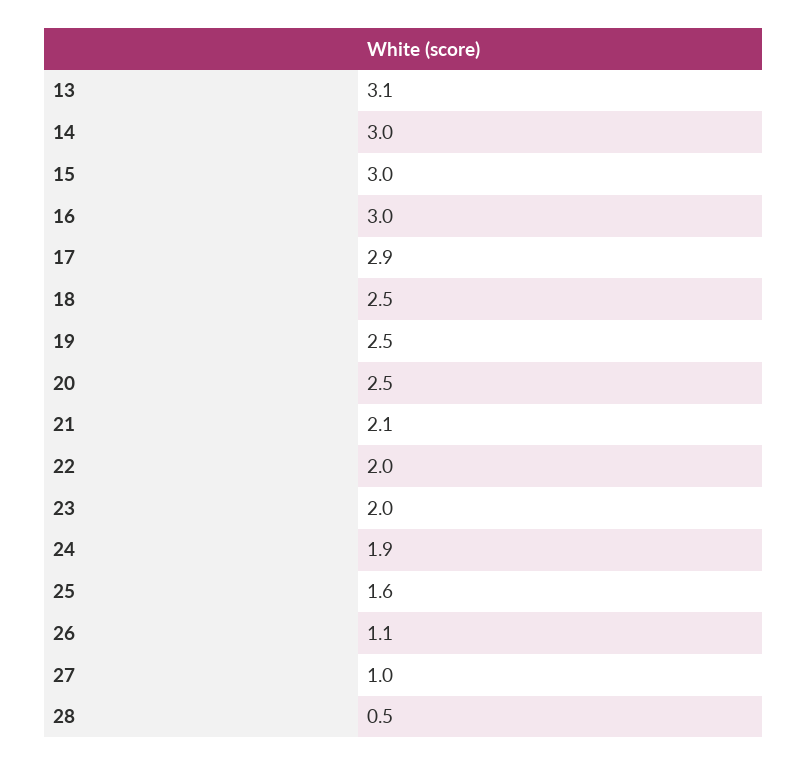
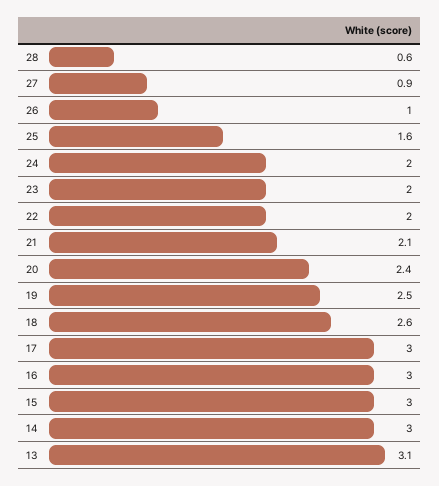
  {
    "13": 3.1,
    "14": 3,
    "15": 3,
    "16": 3,
-   "17": 2.9,
+   "17": 3,
-   "18": 2.5,
+   "18": 2.6,
    "19": 2.5,
-   "20": 2.5,
+   "20": 2.4,
    "21": 2.1,
    "22": 2,
    "23": 2,
-   "24": 1.9,
+   "24": 2,
    "25": 1.6,
-   "26": 1.1,
+   "26": 1,
-   "27": 1,
+   "27": 0.9,
-   "28": 0.5
+   "28": 0.6
  }

